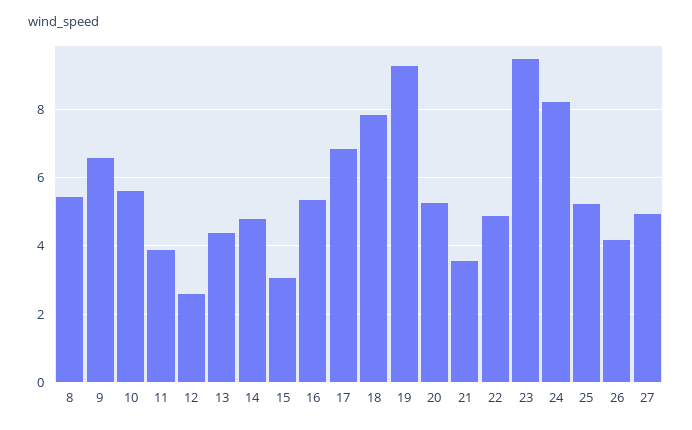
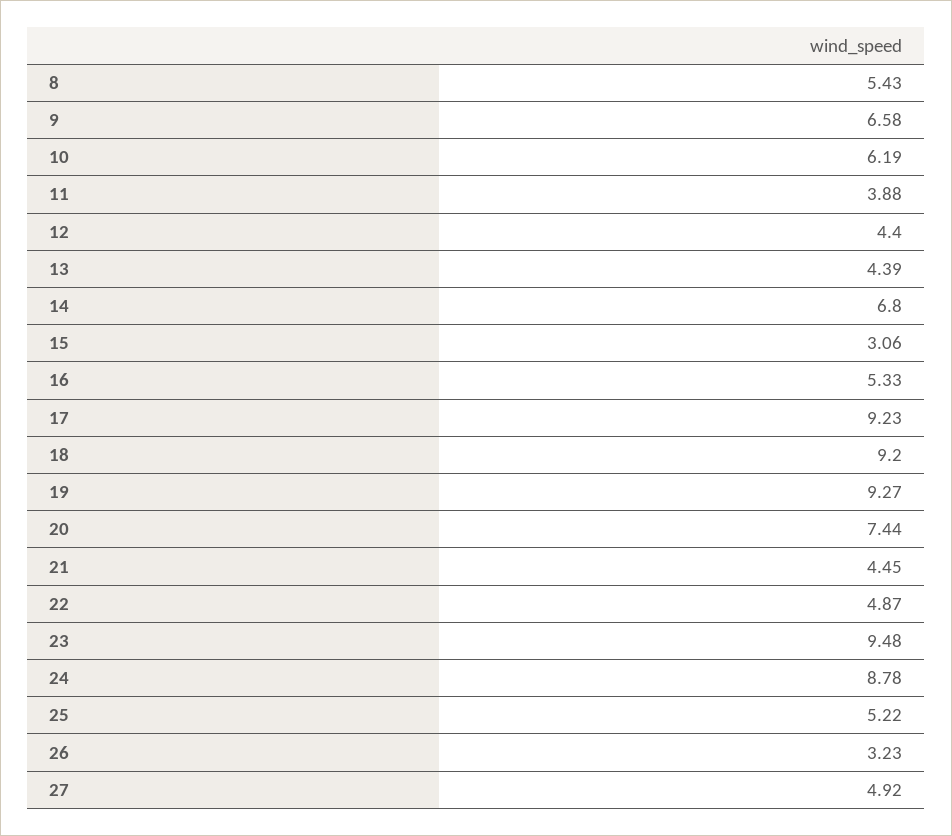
  {
    "8": 5.43,
    "9": 6.58,
-   "10": 5.6,
+   "10": 6.19,
    "11": 3.88,
-   "12": 2.6,
+   "12": 4.4,
    "13": 4.39,
-   "14": 4.8,
+   "14": 6.8,
    "15": 3.06,
    "16": 5.33,
-   "17": 6.8,
+   "17": 9.23,
-   "18": 7.8,
+   "18": 9.2,
    "19": 9.27,
-   "20": 5.2,
+   "20": 7.44,
-   "21": 3.6,
+   "21": 4.45,
    "22": 4.87,
    "23": 9.48,
-   "24": 8.2,
+   "24": 8.78,
    "25": 5.22,
-   "26": 4.2,
+   "26": 3.23,
    "27": 4.92
  }

